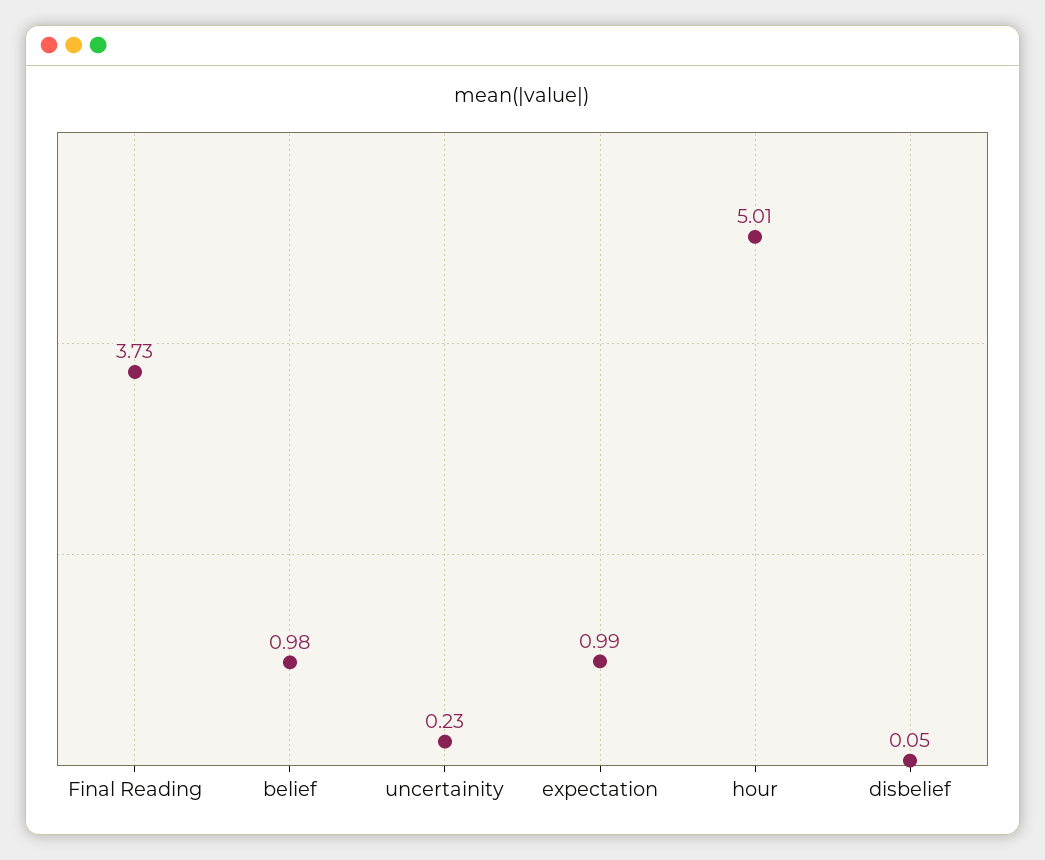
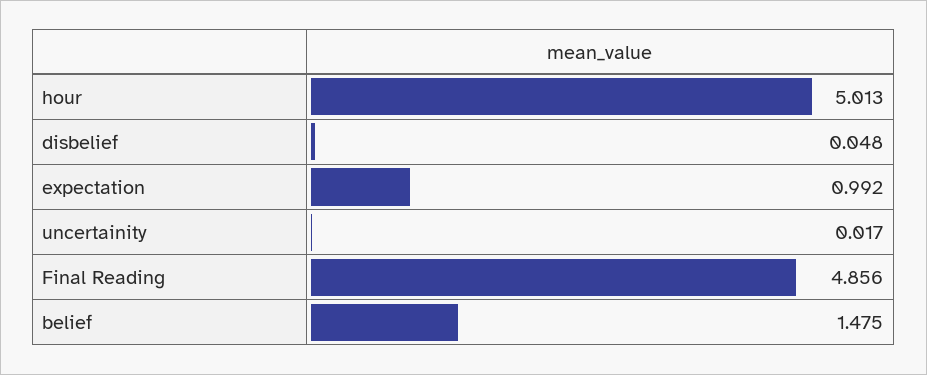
  {
-   "Final Reading": 3.73,
+   "Final Reading": 4.856,
-   "belief": 0.98,
+   "belief": 1.475,
-   "uncertainity": 0.23,
+   "uncertainity": 0.017,
    "expectation": 0.992,
    "hour": 5.013,
    "disbelief": 0.048
  }

